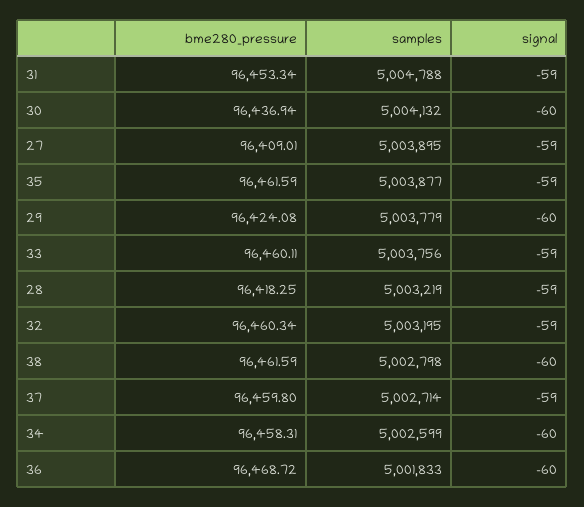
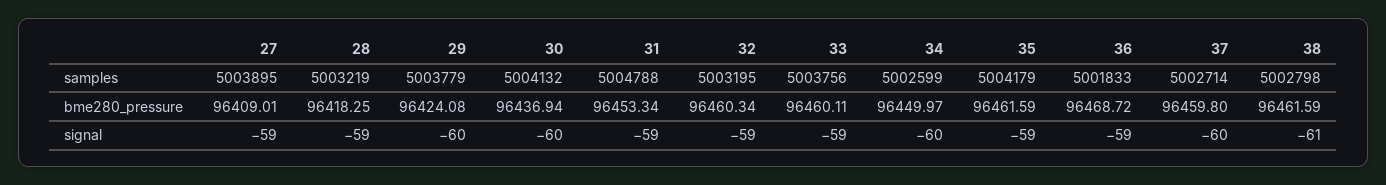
  {
    "bme280_pressure": {
      "31": 96453.34,
      "30": 96436.94,
      "27": 96409.01,
      "35": 96461.59,
      "29": 96424.08,
      "33": 96460.11,
      "28": 96418.25,
      "32": 96460.34,
      "38": 96461.59,
      "37": 96459.8,
-     "34": 96458.31,
+     "34": 96449.97,
      "36": 96468.72
    },
    "samples": {
      "31": 5004788,
      "30": 5004132,
      "27": 5003895,
-     "35": 5003877,
+     "35": 5004179,
      "29": 5003779,
      "33": 5003756,
      "28": 5003219,
      "32": 5003195,
      "38": 5002798,
      "37": 5002714,
      "34": 5002599,
      "36": 5001833
    },
    "signal": {
      "31": -59,
      "30": -60,
      "27": -59,
      "35": -59,
      "29": -60,
      "33": -59,
      "28": -59,
      "32": -59,
-     "38": -60,
+     "38": -61,
-     "37": -59,
+     "37": -60,
      "34": -60,
-     "36": -60
+     "36": -59
    }
  }

